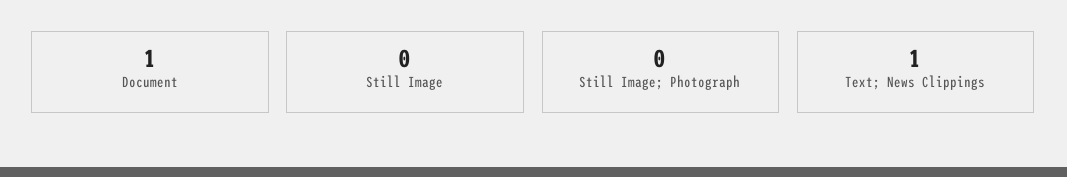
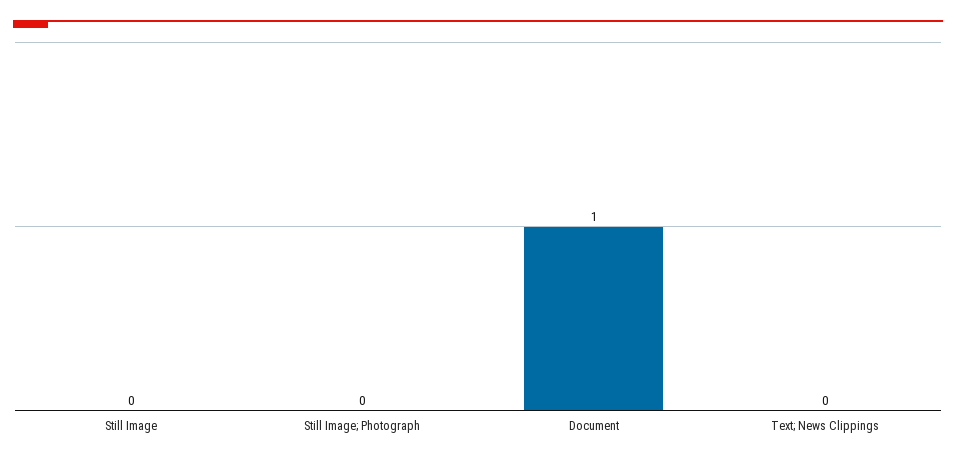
  {
    "Document": 1,
    "Still Image": 0,
    "Still Image; Photograph": 0,
-   "Text; News Clippings": 1
+   "Text; News Clippings": 0
  }

